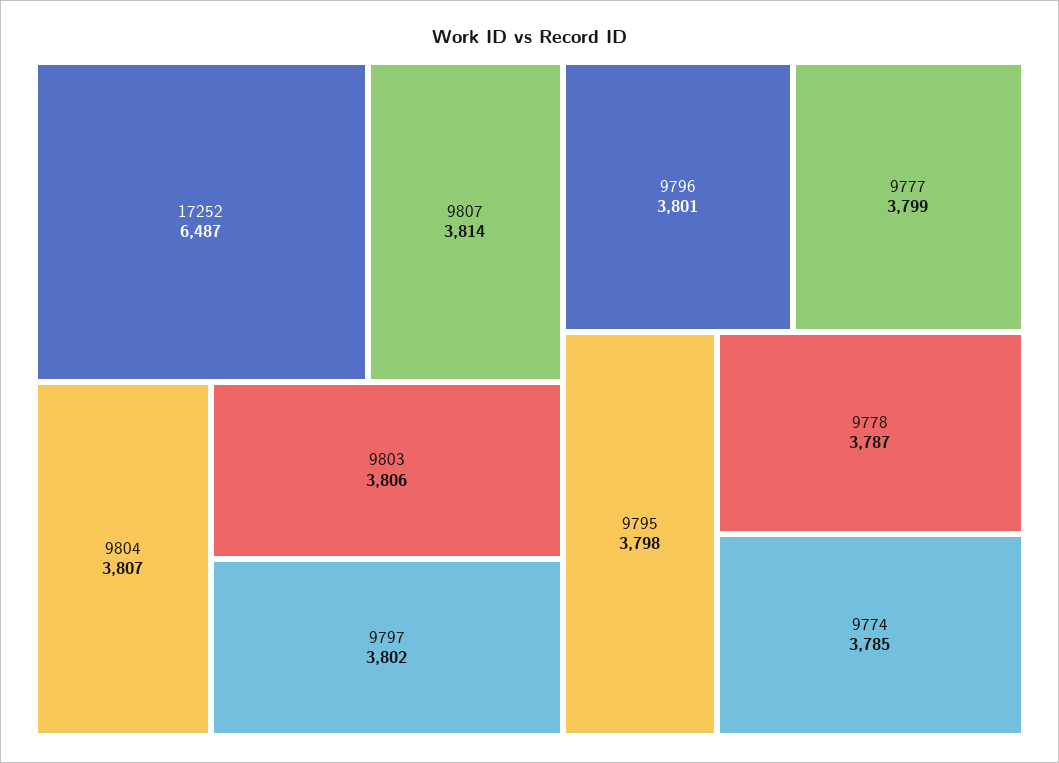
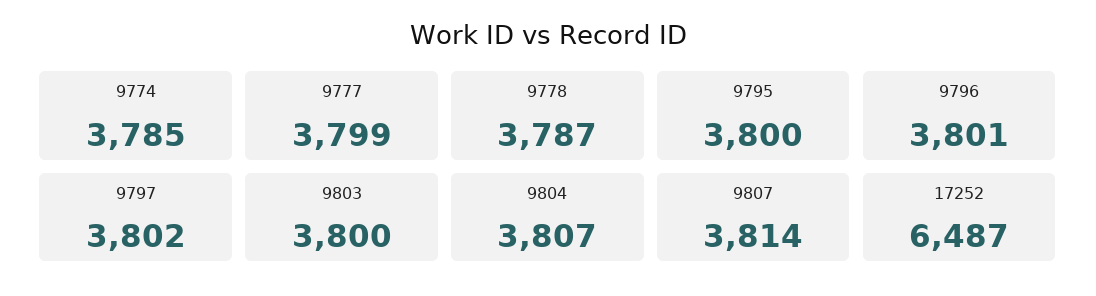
  {
    "17252": 6487,
    "9807": 3814,
    "9804": 3807,
-   "9803": 3806,
+   "9803": 3800,
    "9797": 3802,
    "9796": 3801,
    "9777": 3799,
-   "9795": 3798,
+   "9795": 3800,
    "9778": 3787,
    "9774": 3785
  }

